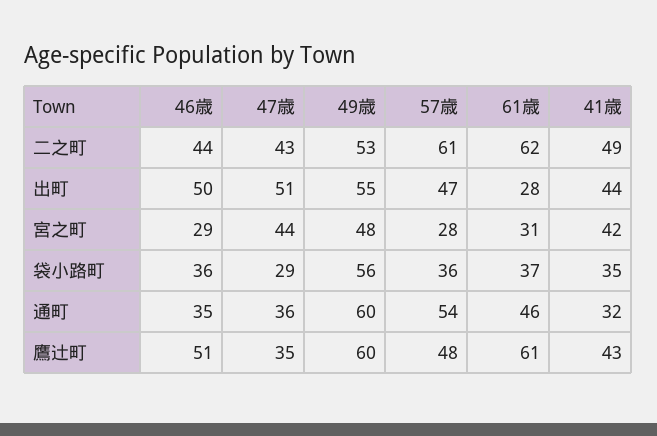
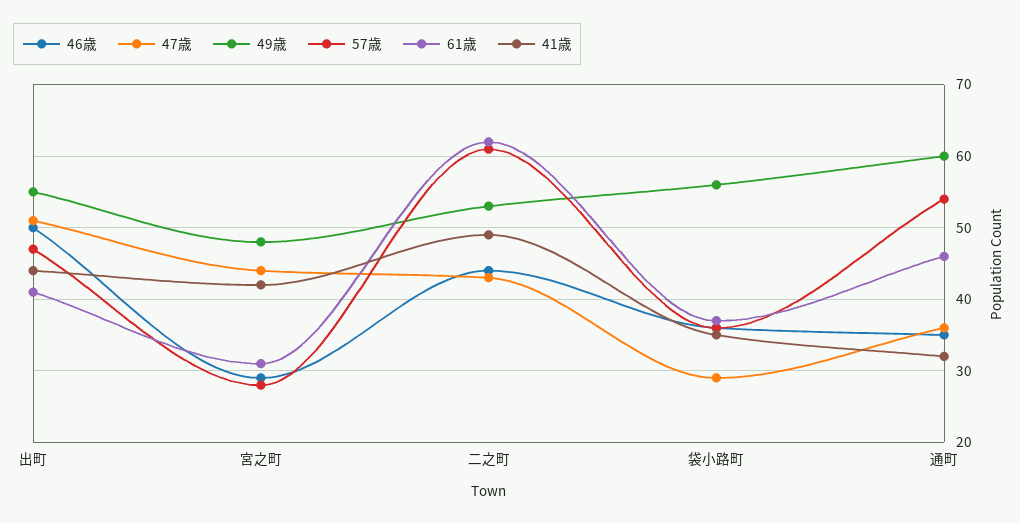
  {
    "46歳": {
      "二之町": 44,
      "出町": 50,
      "宮之町": 29,
      "袋小路町": 36,
-     "通町": 35,
+     "通町": 35
-     "鷹辻町": 51
    },
    "47歳": {
      "二之町": 43,
      "出町": 51,
      "宮之町": 44,
      "袋小路町": 29,
-     "通町": 36,
+     "通町": 36
-     "鷹辻町": 35
    },
    "49歳": {
      "二之町": 53,
      "出町": 55,
      "宮之町": 48,
      "袋小路町": 56,
-     "通町": 60,
+     "通町": 60
-     "鷹辻町": 60
    },
    "57歳": {
      "二之町": 61,
      "出町": 47,
      "宮之町": 28,
      "袋小路町": 36,
-     "通町": 54,
+     "通町": 54
-     "鷹辻町": 48
    },
    "61歳": {
      "二之町": 62,
-     "出町": 28,
+     "出町": 41,
      "宮之町": 31,
      "袋小路町": 37,
-     "通町": 46,
+     "通町": 46
-     "鷹辻町": 61
    },
    "41歳": {
      "二之町": 49,
      "出町": 44,
      "宮之町": 42,
      "袋小路町": 35,
-     "通町": 32,
+     "通町": 32
-     "鷹辻町": 43
    }
  }

